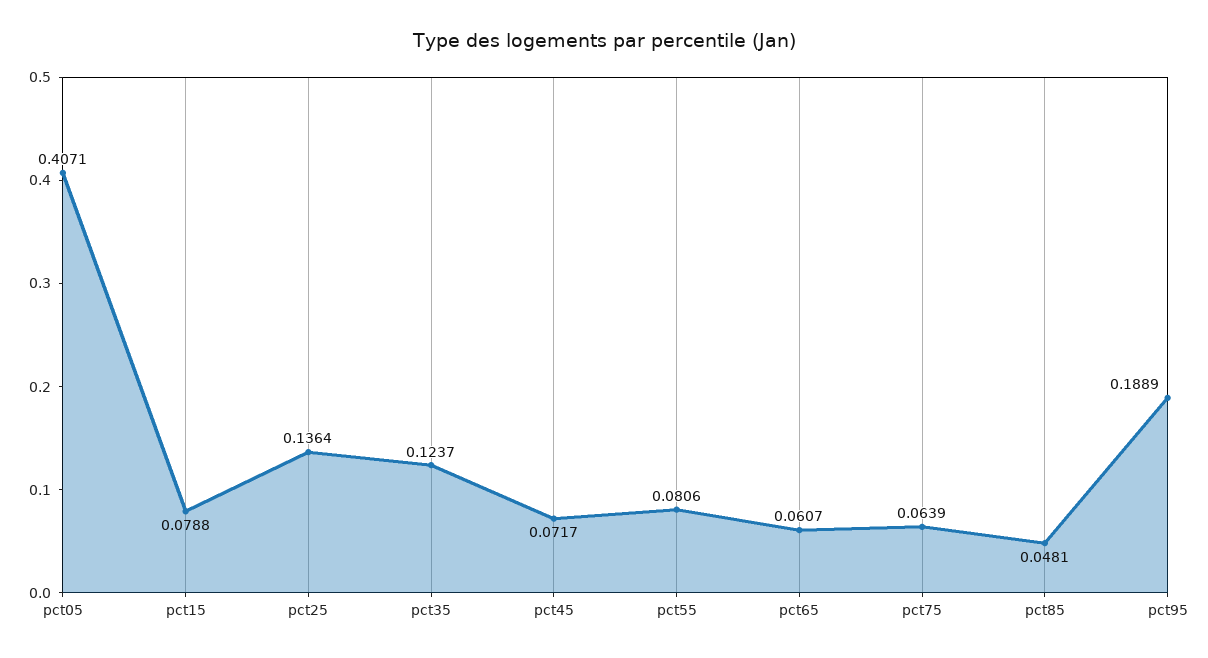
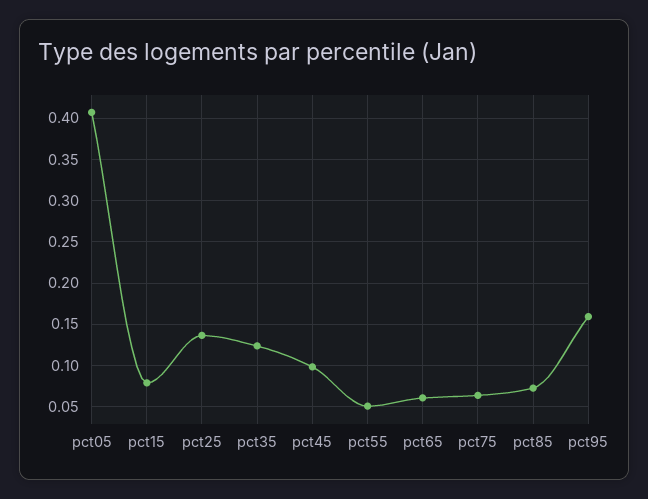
  {
    "pct05": 0.4071,
    "pct15": 0.0788,
    "pct25": 0.1364,
    "pct35": 0.1237,
-   "pct45": 0.0717,
+   "pct45": 0.1,
-   "pct55": 0.0806,
+   "pct55": 0.05,
    "pct65": 0.0607,
    "pct75": 0.0639,
-   "pct85": 0.0481,
+   "pct85": 0.07,
-   "pct95": 0.1889
+   "pct95": 0.16
  }

